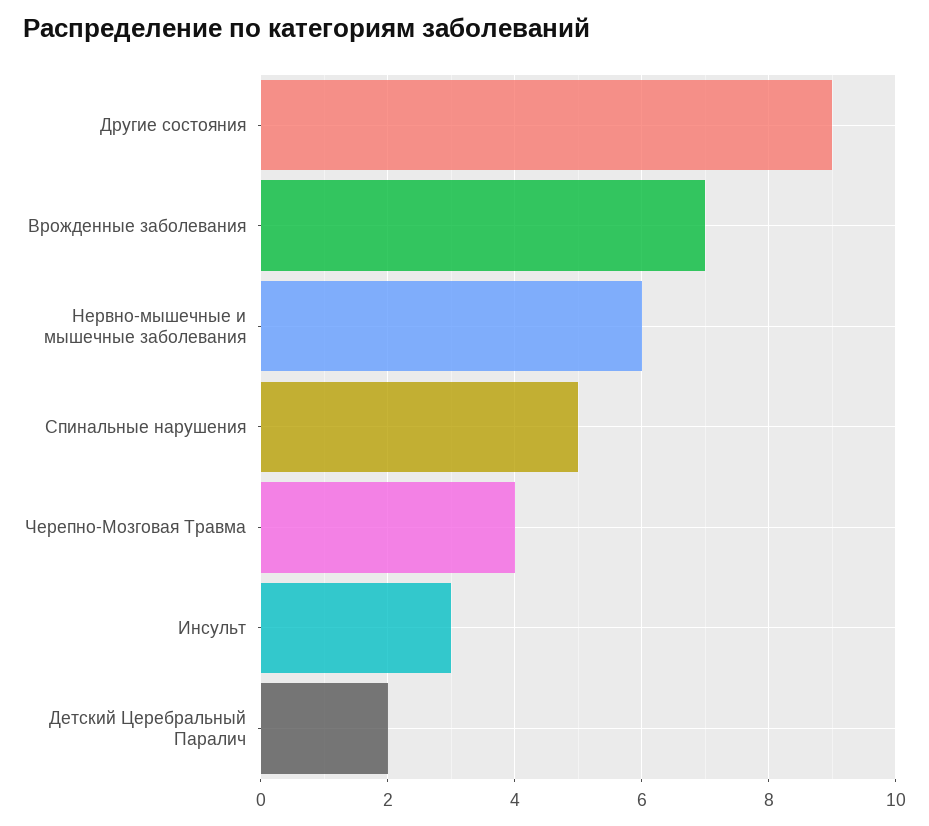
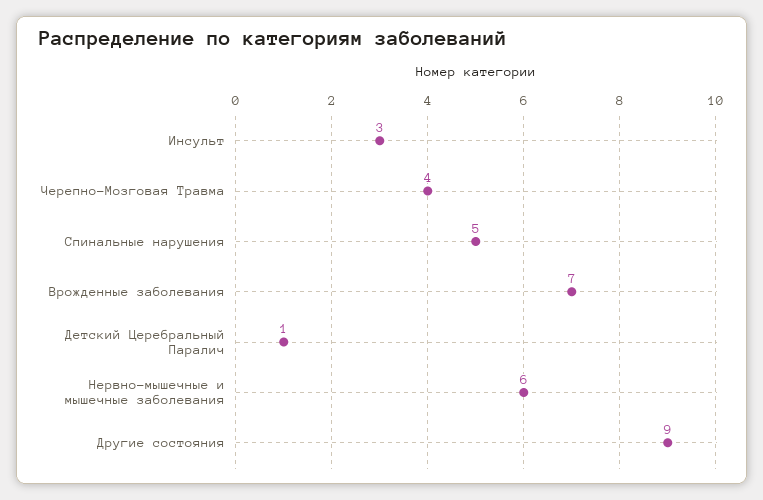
  {
    "Другие состояния": 9,
    "Врожденные заболевания": 7,
    "Нервно-мышечные и мышечные заболевания": 6,
    "Спинальные нарушения": 5,
    "Черепно-Мозговая Травма": 4,
    "Инсульт": 3,
-   "Детский Церебральный Паралич": 2
+   "Детский Церебральный Паралич": 1
  }

